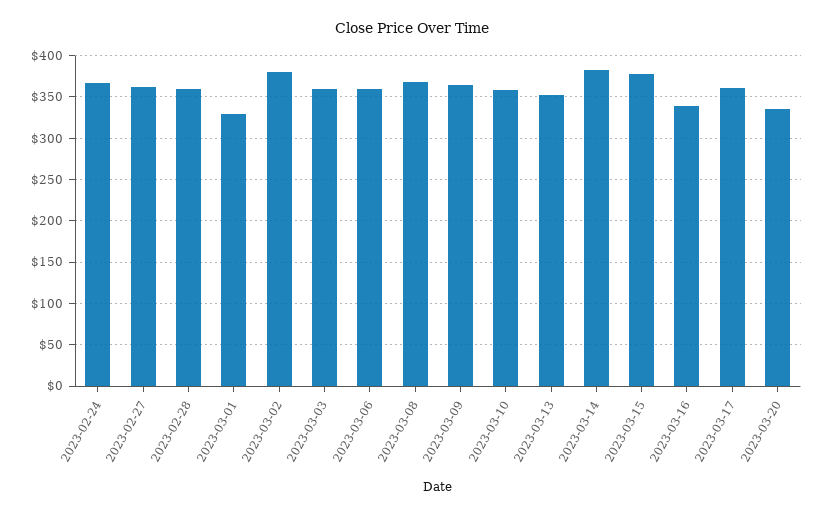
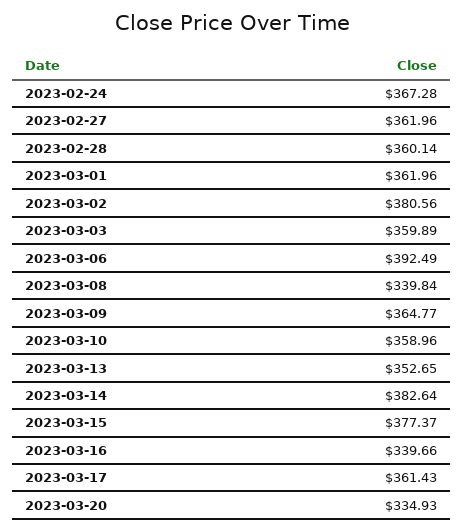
  {
    "2023-02-24": 367.28,
    "2023-02-27": 361.96,
    "2023-02-28": 360.14,
-   "2023-03-01": 330,
+   "2023-03-01": 361.96,
    "2023-03-02": 380.56,
    "2023-03-03": 359.89,
-   "2023-03-06": 360,
+   "2023-03-06": 392.49,
-   "2023-03-08": 370,
+   "2023-03-08": 339.84,
    "2023-03-09": 364.77,
    "2023-03-10": 358.96,
    "2023-03-13": 352.65,
    "2023-03-14": 382.64,
    "2023-03-15": 377.37,
    "2023-03-16": 339.66,
    "2023-03-17": 361.43,
    "2023-03-20": 334.93
  }

